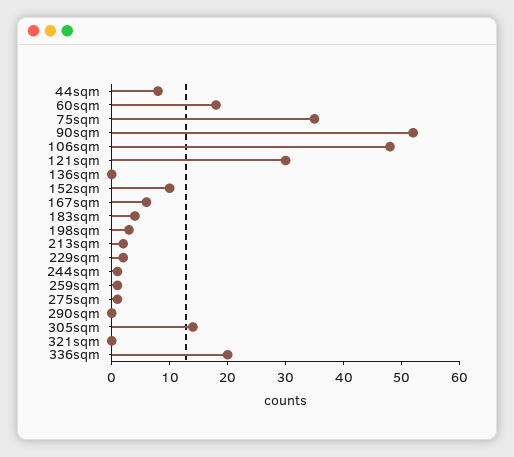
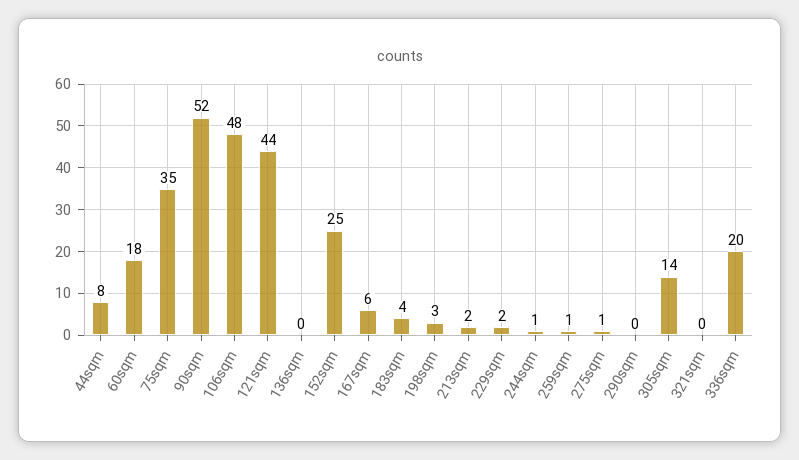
  {
    "44sqm": 8,
    "60sqm": 18,
    "75sqm": 35,
    "90sqm": 52,
    "106sqm": 48,
-   "121sqm": 30,
+   "121sqm": 44,
    "136sqm": 0,
-   "152sqm": 10,
+   "152sqm": 25,
    "167sqm": 6,
    "183sqm": 4,
    "198sqm": 3,
    "213sqm": 2,
    "229sqm": 2,
    "244sqm": 1,
    "259sqm": 1,
    "275sqm": 1,
    "290sqm": 0,
    "305sqm": 14,
    "321sqm": 0,
    "336sqm": 20
  }

